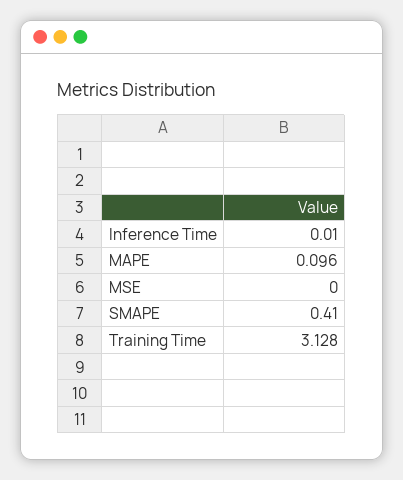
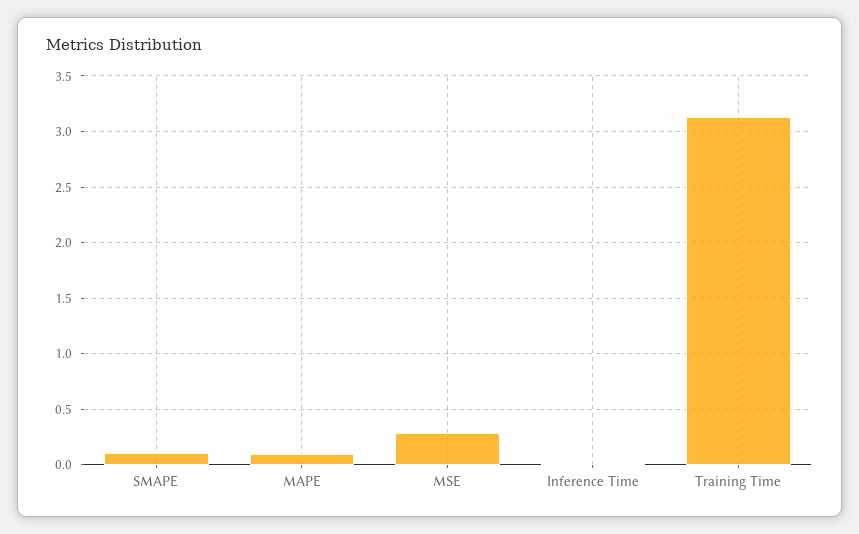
  {
    "Inference Time": 0.01,
    "MAPE": 0.096,
-   "MSE": 0,
+   "MSE": 0.3,
-   "SMAPE": 0.41,
+   "SMAPE": 0.1,
    "Training Time": 3.128
  }

